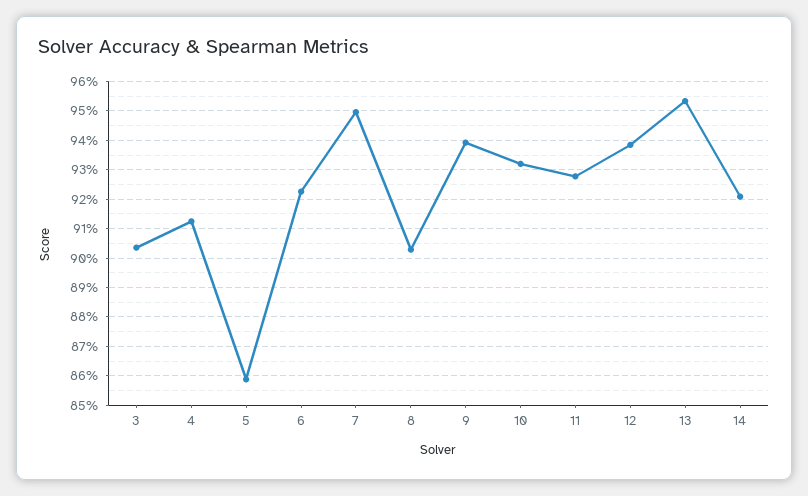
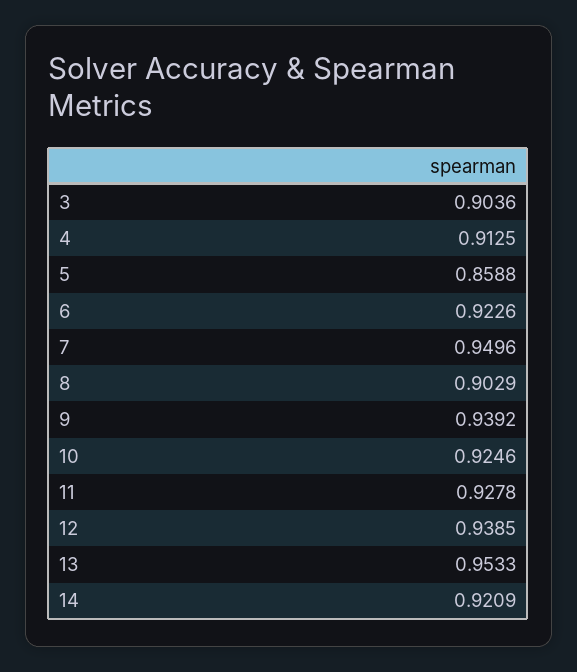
  {
    "3": 0.9036,
    "4": 0.9125,
    "5": 0.8588,
    "6": 0.9226,
    "7": 0.9496,
    "8": 0.9029,
    "9": 0.9392,
-   "10": 0.9325,
+   "10": 0.9246,
    "11": 0.9278,
    "12": 0.9385,
    "13": 0.9533,
    "14": 0.9209
  }

